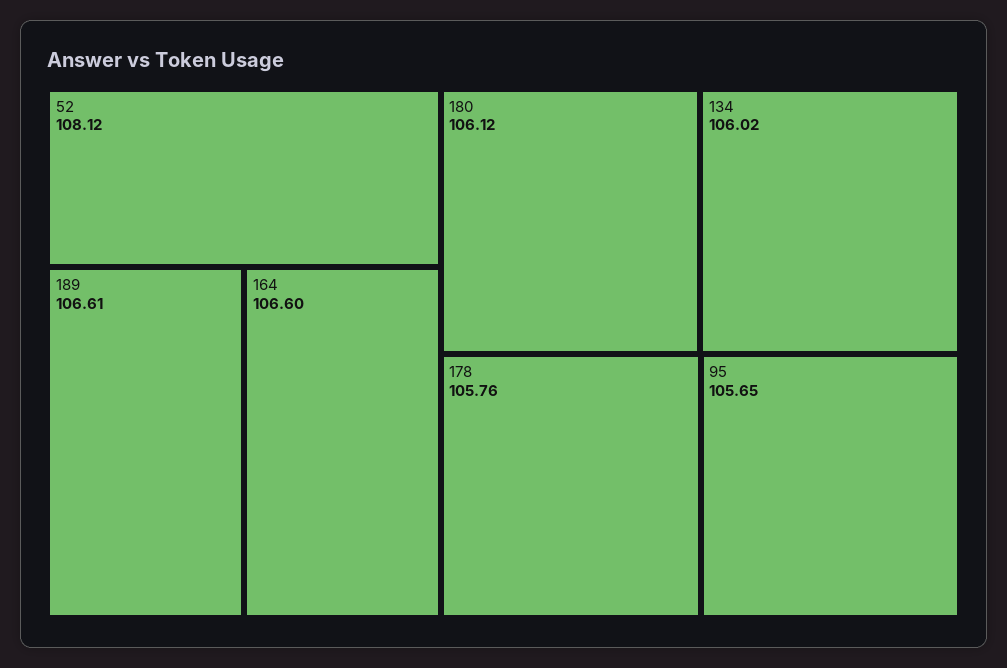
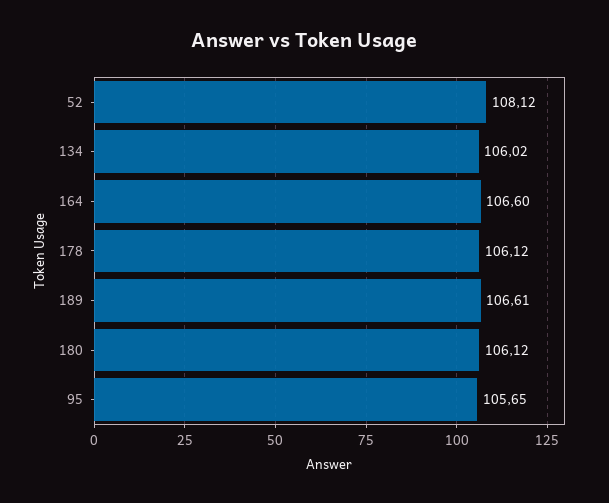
  {
    "52": 108.12,
    "189": 106.61,
    "164": 106.6,
    "180": 106.12,
    "134": 106.02,
-   "178": 105.76,
+   "178": 106.12,
    "95": 105.65
  }

